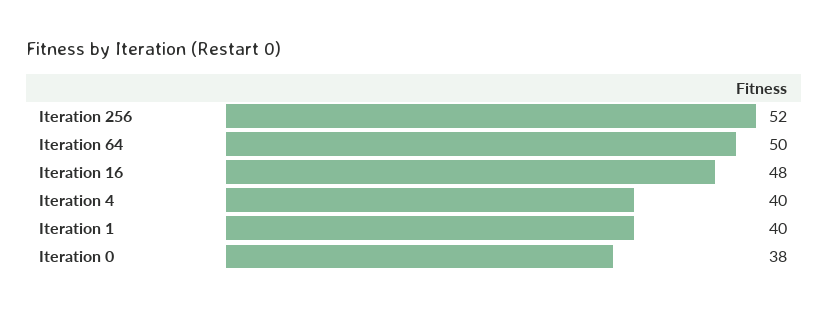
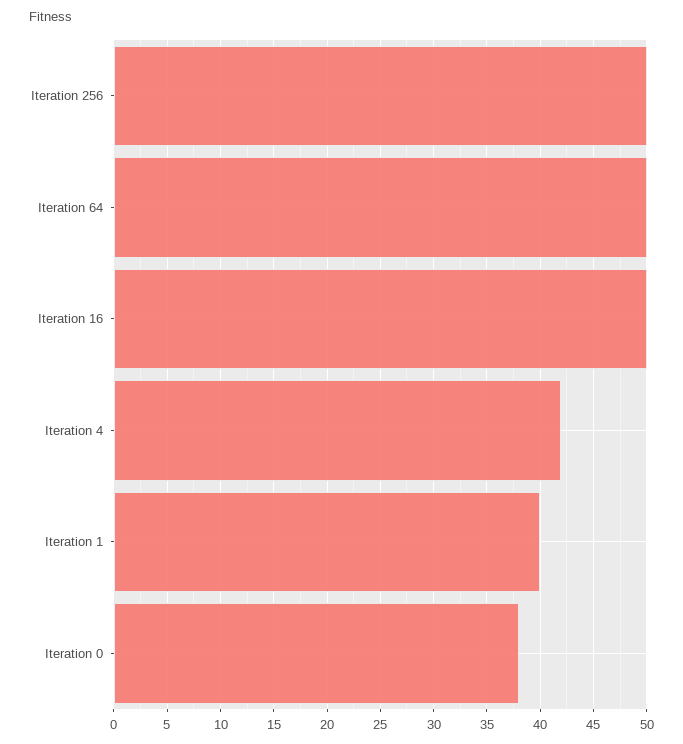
  {
-   "Iteration 256": 52,
+   "Iteration 256": 50,
    "Iteration 64": 50,
-   "Iteration 16": 48,
+   "Iteration 16": 50,
-   "Iteration 4": 40,
+   "Iteration 4": 42,
    "Iteration 1": 40,
    "Iteration 0": 38
  }

